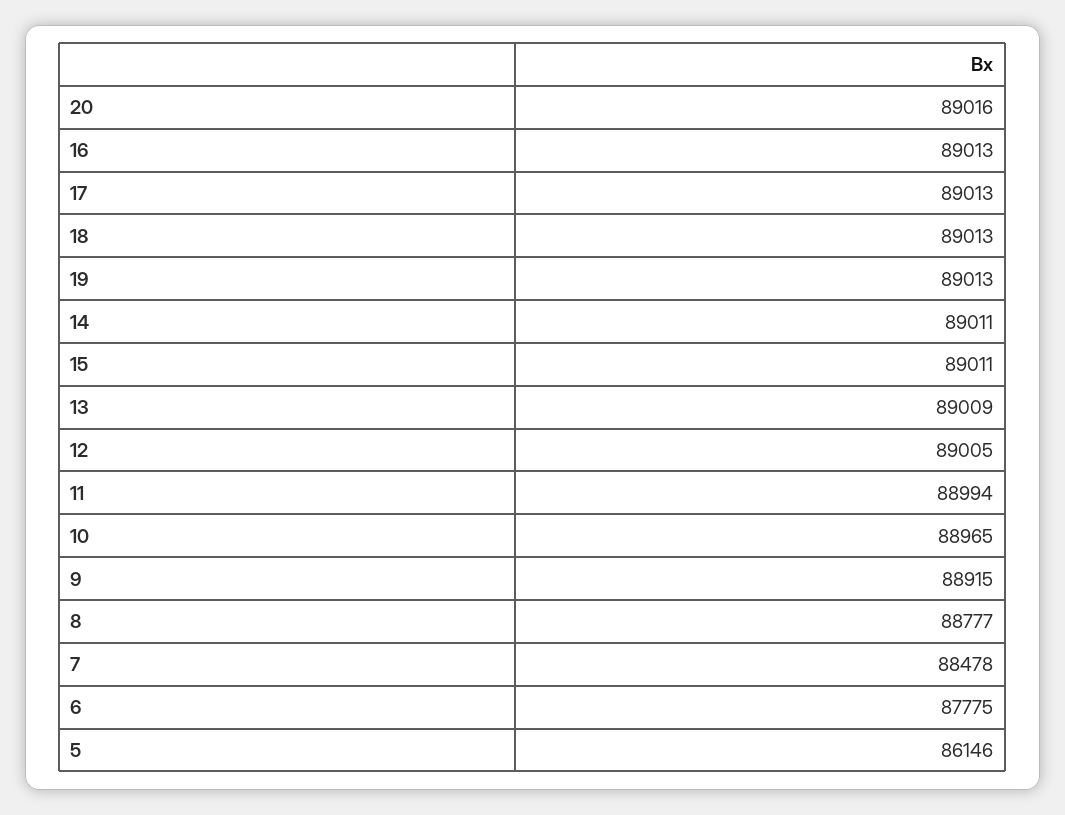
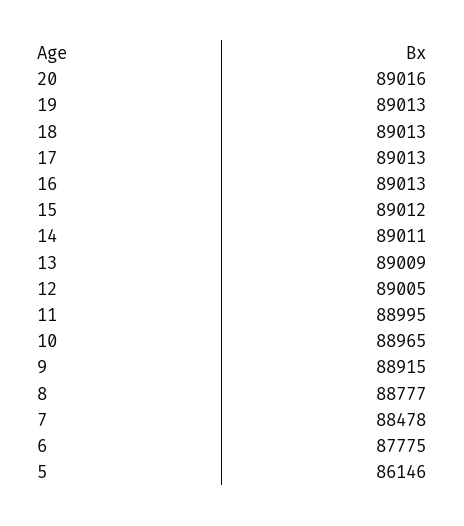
  {
    "20": 89016,
    "16": 89013,
    "17": 89013,
    "18": 89013,
    "19": 89013,
    "14": 89011,
-   "15": 89011,
+   "15": 89012,
    "13": 89009,
    "12": 89005,
-   "11": 88994,
+   "11": 88995,
    "10": 88965,
    "9": 88915,
    "8": 88777,
    "7": 88478,
    "6": 87775,
    "5": 86146
  }

